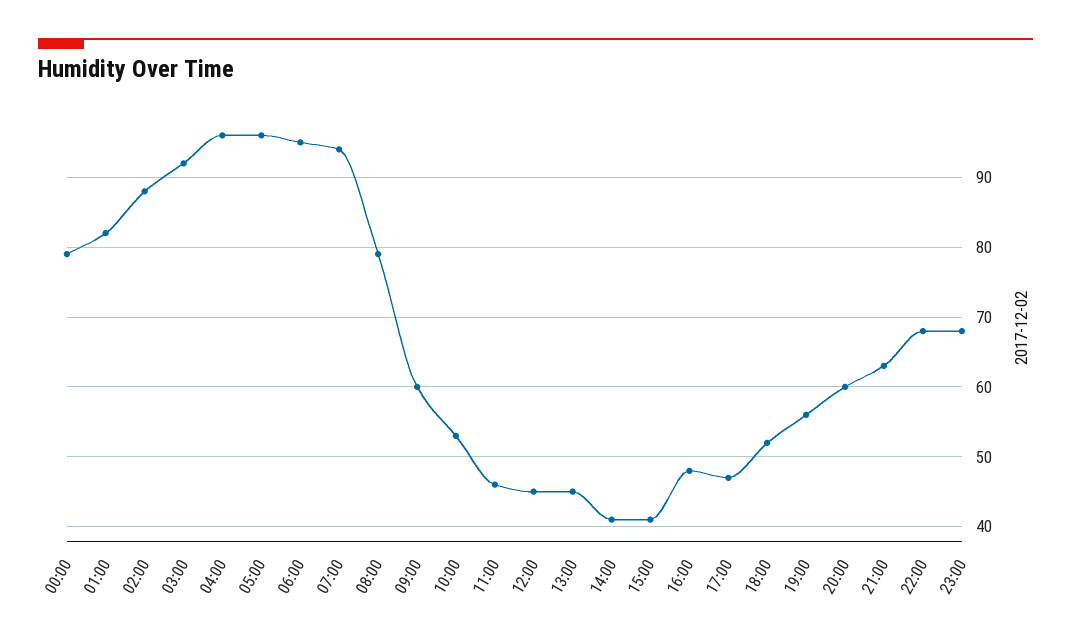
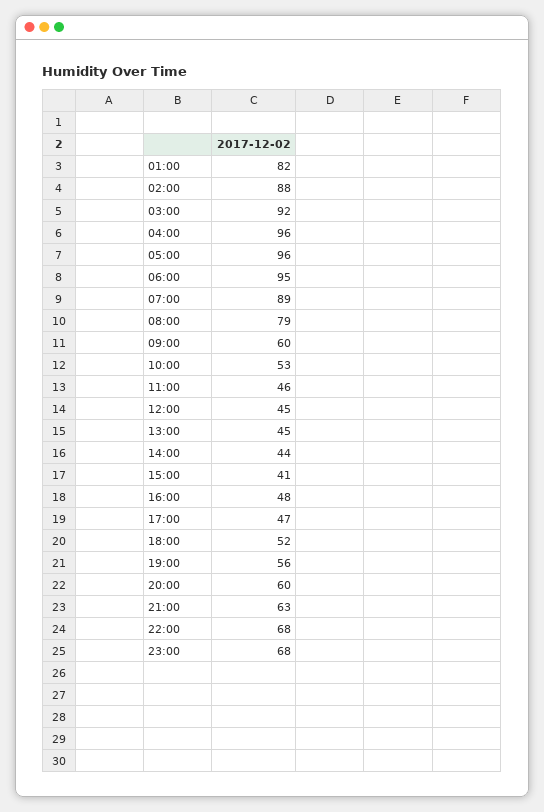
  {
-   "00:00": 79,
    "01:00": 82,
    "02:00": 88,
    "03:00": 92,
    "04:00": 96,
    "05:00": 96,
    "06:00": 95,
-   "07:00": 94,
+   "07:00": 89,
    "08:00": 79,
    "09:00": 60,
    "10:00": 53,
    "11:00": 46,
    "12:00": 45,
    "13:00": 45,
-   "14:00": 41,
+   "14:00": 44,
    "15:00": 41,
    "16:00": 48,
    "17:00": 47,
    "18:00": 52,
    "19:00": 56,
    "20:00": 60,
    "21:00": 63,
    "22:00": 68,
    "23:00": 68
  }

